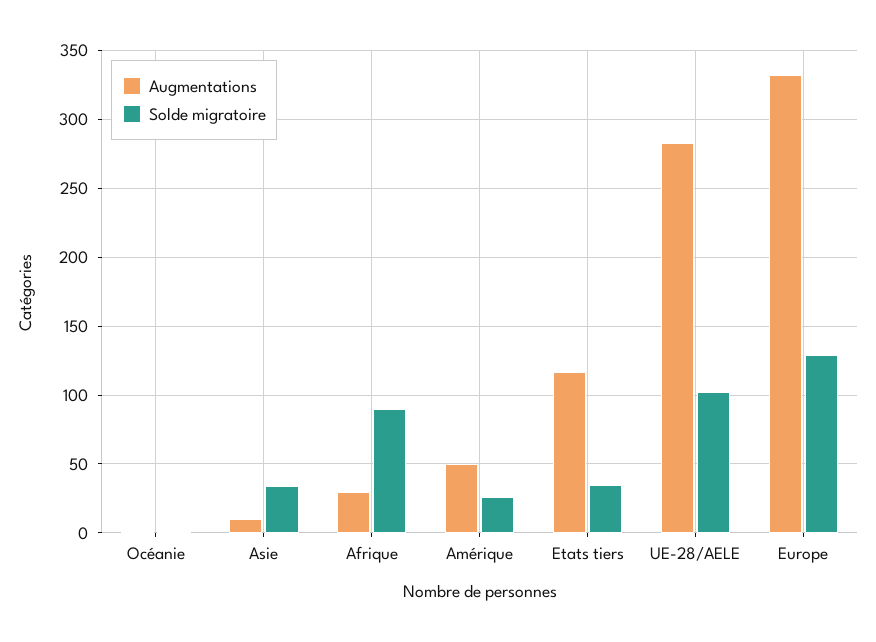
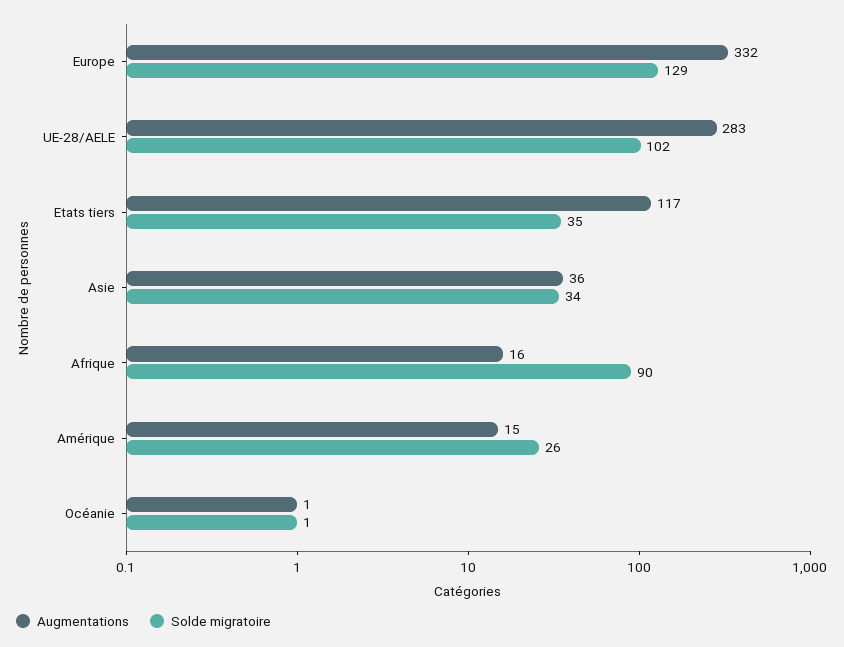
  {
    "Augmentations": {
      "Océanie": 1,
-     "Asie": 10,
+     "Asie": 36,
-     "Afrique": 30,
+     "Afrique": 16,
-     "Amérique": 50,
+     "Amérique": 15,
      "Etats tiers": 117,
      "UE-28/AELE": 283,
      "Europe": 332
    },
    "Solde migratoire": {
      "Océanie": 1,
      "Asie": 34,
      "Afrique": 90,
      "Amérique": 26,
      "Etats tiers": 35,
      "UE-28/AELE": 102,
      "Europe": 129
    }
  }

